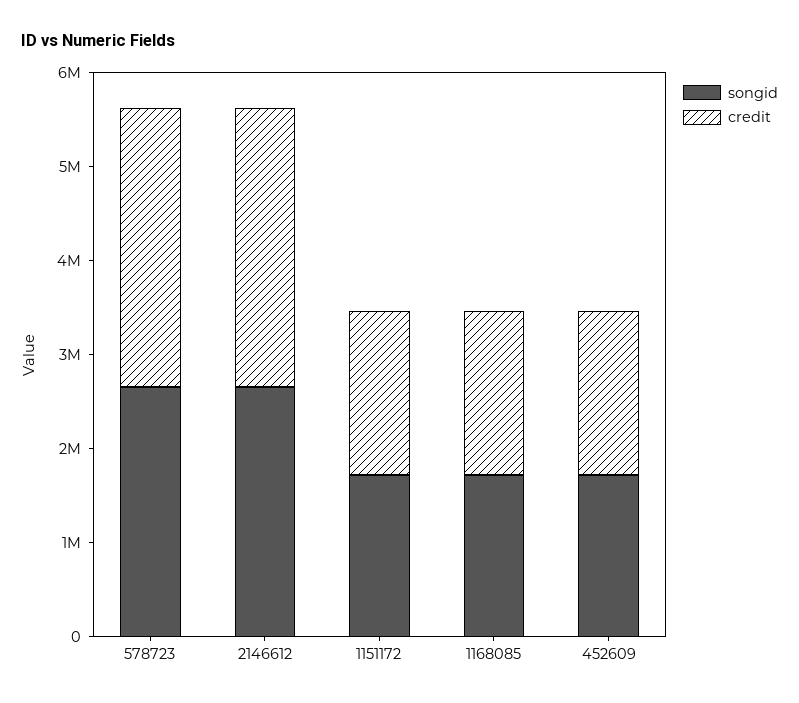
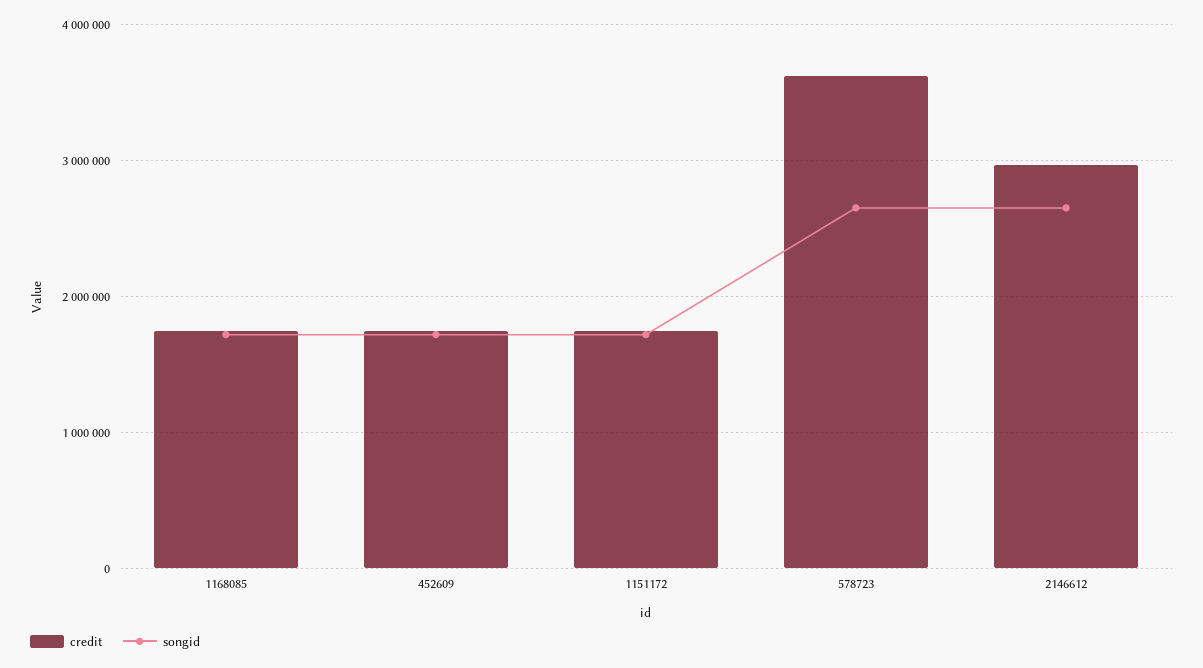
  {
    "songid": {
      "578723": 2700000,
      "2146612": 2700000,
      "1151172": 1700000,
      "1168085": 1700000,
      "452609": 1700000
    },
    "credit": {
-     "578723": 3000000,
+     "578723": 3600000,
      "2146612": 3000000,
      "1151172": 1700000,
      "1168085": 1700000,
      "452609": 1700000
    }
  }

